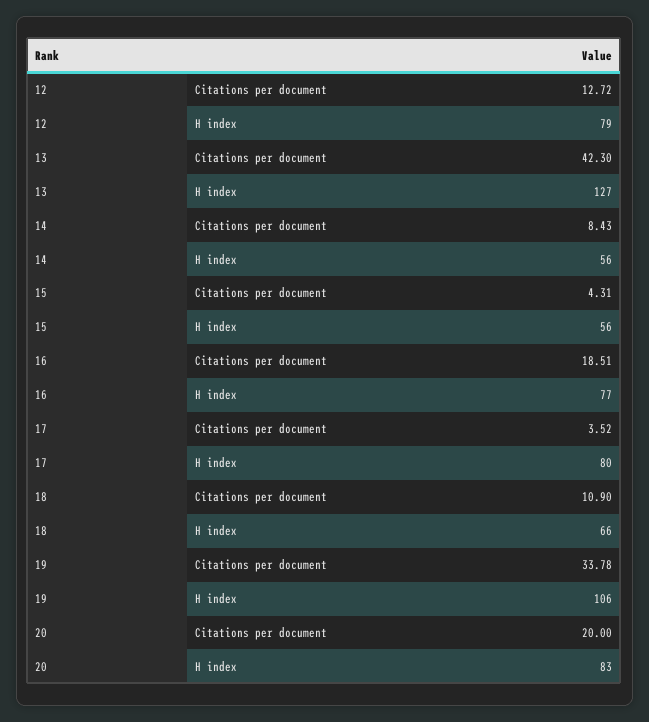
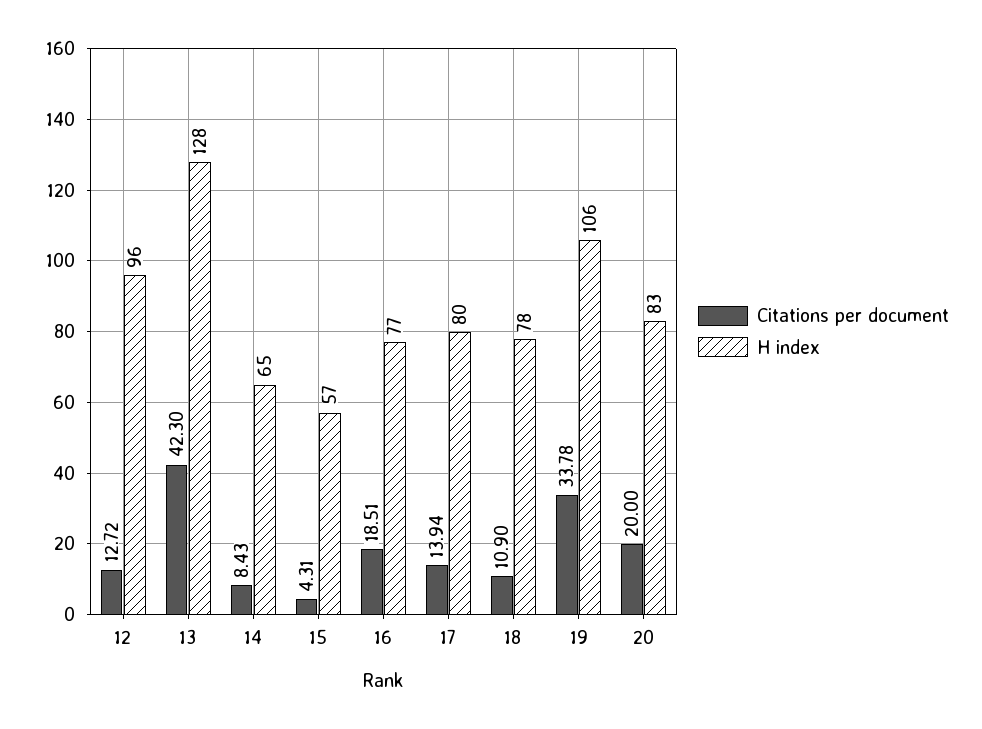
  {
    "Citations per document": {
      "12": 12.72,
      "13": 42.3,
      "14": 8.43,
      "15": 4.31,
      "16": 18.51,
-     "17": 3.52,
+     "17": 13.94,
      "18": 10.9,
      "19": 33.78,
      "20": 20
    },
    "H index": {
-     "12": 79,
+     "12": 96,
-     "13": 127,
+     "13": 128,
-     "14": 56,
+     "14": 65,
-     "15": 56,
+     "15": 57,
      "16": 77,
      "17": 80,
-     "18": 66,
+     "18": 78,
      "19": 106,
      "20": 83
    }
  }

